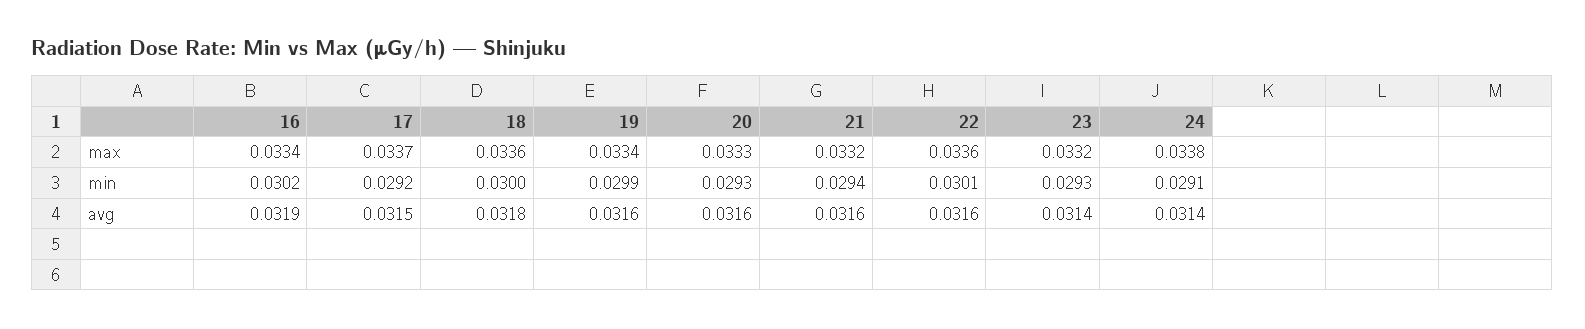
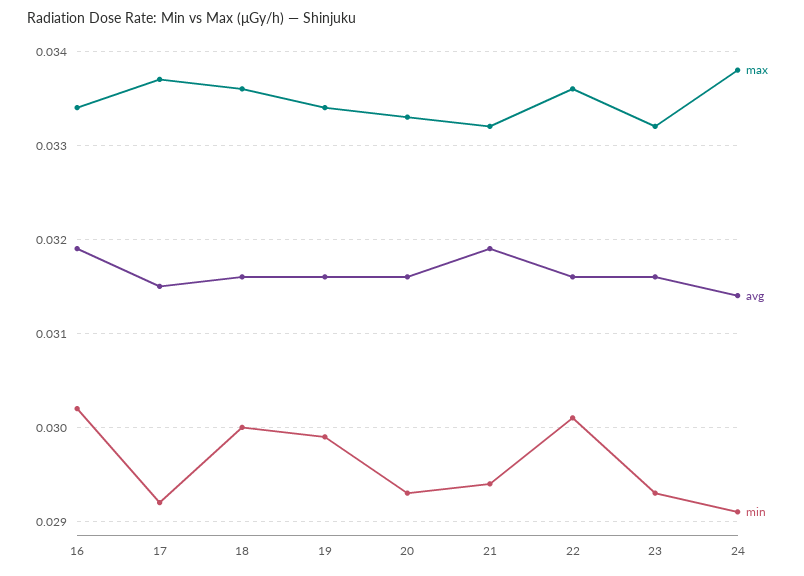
  {
    "max": {
      "16": 0.0334,
      "17": 0.0337,
      "18": 0.0336,
      "19": 0.0334,
      "20": 0.0333,
      "21": 0.0332,
      "22": 0.0336,
      "23": 0.0332,
      "24": 0.0338
    },
    "min": {
      "16": 0.0302,
      "17": 0.0292,
      "18": 0.03,
      "19": 0.0299,
      "20": 0.0293,
      "21": 0.0294,
      "22": 0.0301,
      "23": 0.0293,
      "24": 0.0291
    },
    "avg": {
      "16": 0.0319,
      "17": 0.0315,
-     "18": 0.0318,
+     "18": 0.0316,
      "19": 0.0316,
      "20": 0.0316,
-     "21": 0.0316,
+     "21": 0.0319,
      "22": 0.0316,
-     "23": 0.0314,
+     "23": 0.0316,
      "24": 0.0314
    }
  }

